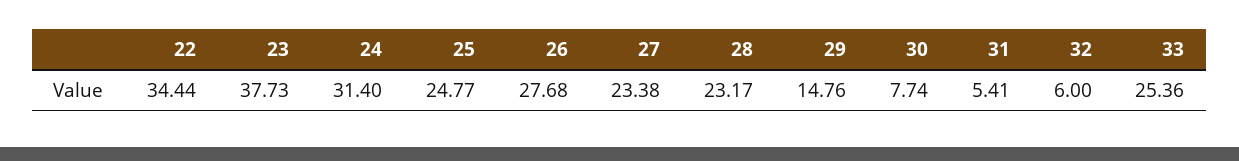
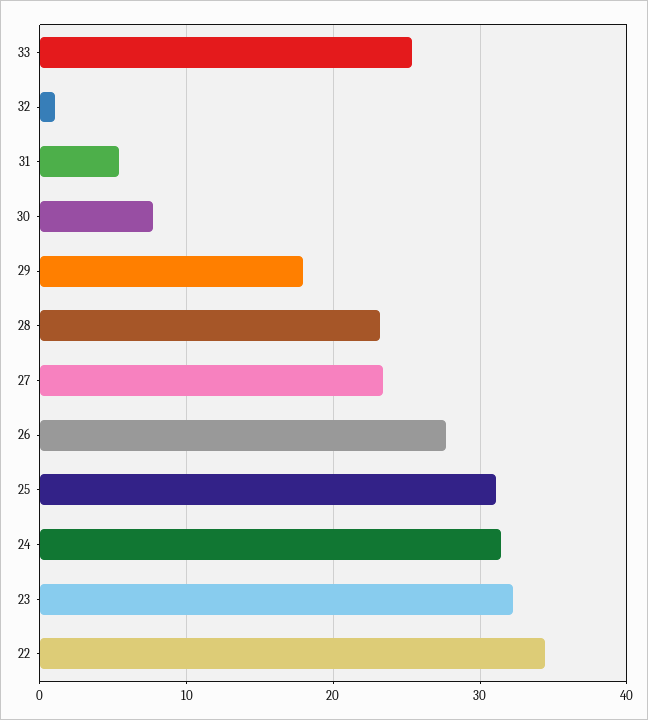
  {
    "22": 34.44,
-   "23": 37.73,
+   "23": 32,
    "24": 31.4,
-   "25": 24.77,
+   "25": 31,
    "26": 27.68,
    "27": 23.38,
    "28": 23.17,
-   "29": 14.76,
+   "29": 18,
    "30": 7.74,
    "31": 5.41,
-   "32": 6,
+   "32": 1,
    "33": 25.36
  }

